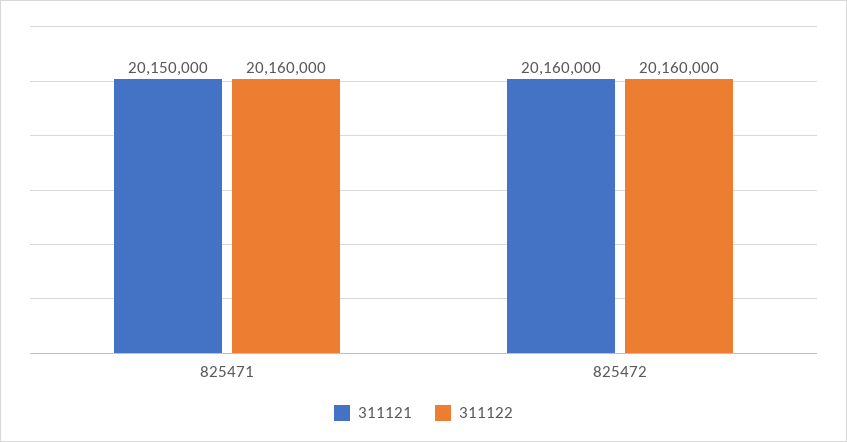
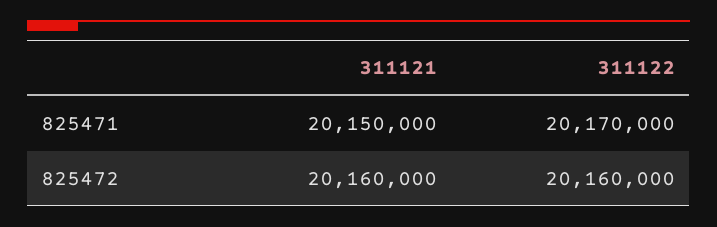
  {
    "311121": {
      "825471": 20150000,
      "825472": 20160000
    },
    "311122": {
-     "825471": 20160000,
+     "825471": 20170000,
      "825472": 20160000
    }
  }

